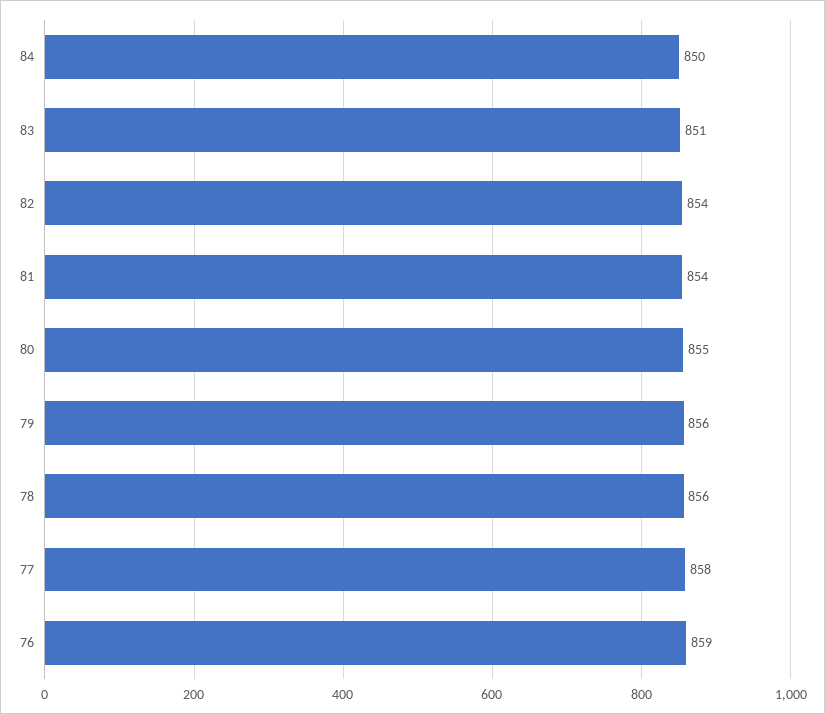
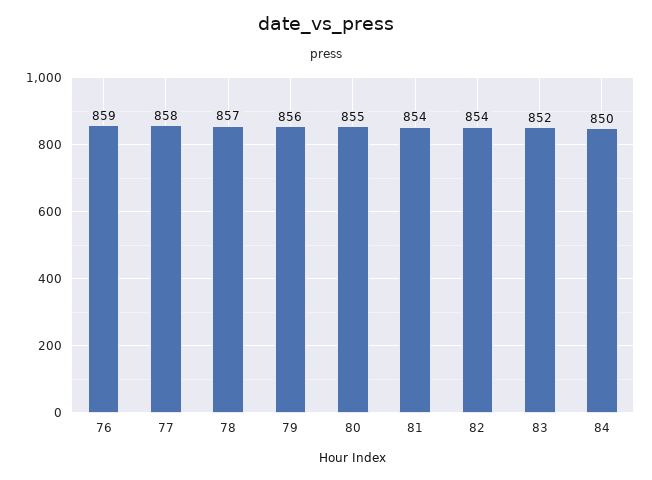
  {
    "84": 850,
-   "83": 851,
+   "83": 852,
    "82": 854,
    "81": 854,
    "80": 855,
    "79": 856,
-   "78": 856,
+   "78": 857,
    "77": 858,
    "76": 859
  }

